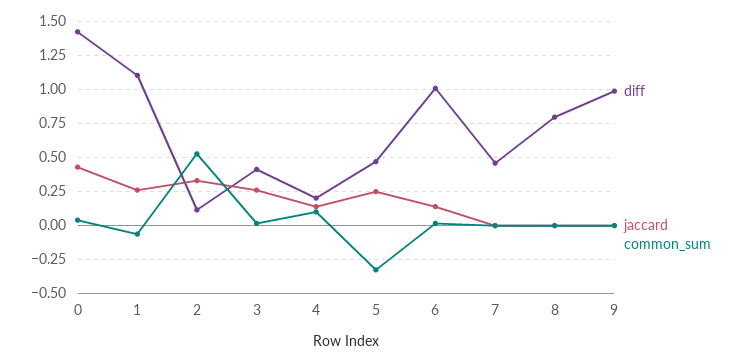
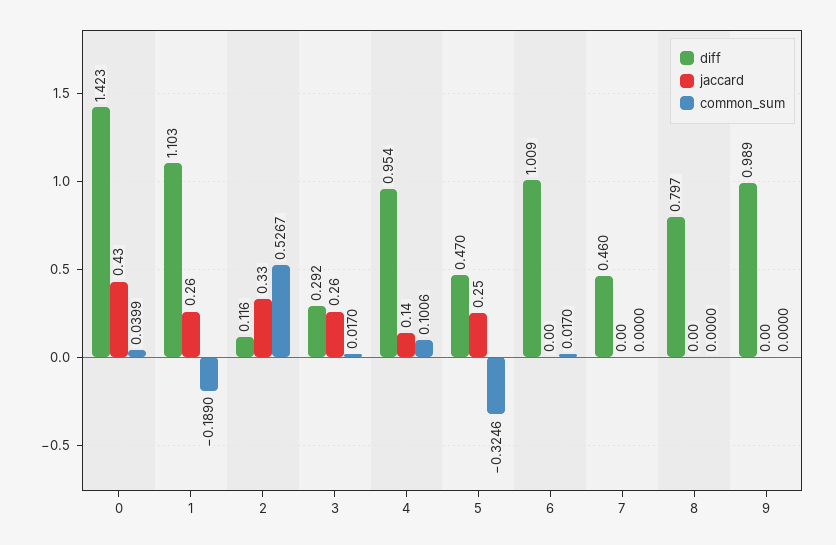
  {
    "diff": {
      "0": 1.423,
      "1": 1.103,
      "2": 0.116,
-     "3": 0.4,
+     "3": 0.292,
-     "4": 0.2,
+     "4": 0.954,
      "5": 0.47,
      "6": 1.009,
      "7": 0.46,
      "8": 0.797,
      "9": 0.989
    },
    "jaccard": {
      "0": 0.43,
      "1": 0.26,
      "2": 0.33,
      "3": 0.26,
      "4": 0.14,
      "5": 0.25,
-     "6": 0.15,
+     "6": 0,
      "7": 0,
      "8": 0,
      "9": 0
    },
    "common_sum": {
      "0": 0.0399,
-     "1": -0.05,
+     "1": -0.189,
      "2": 0.5267,
      "3": 0.017,
      "4": 0.1006,
      "5": -0.3246,
      "6": 0.017,
      "7": 0,
      "8": 0,
      "9": 0
    }
  }

